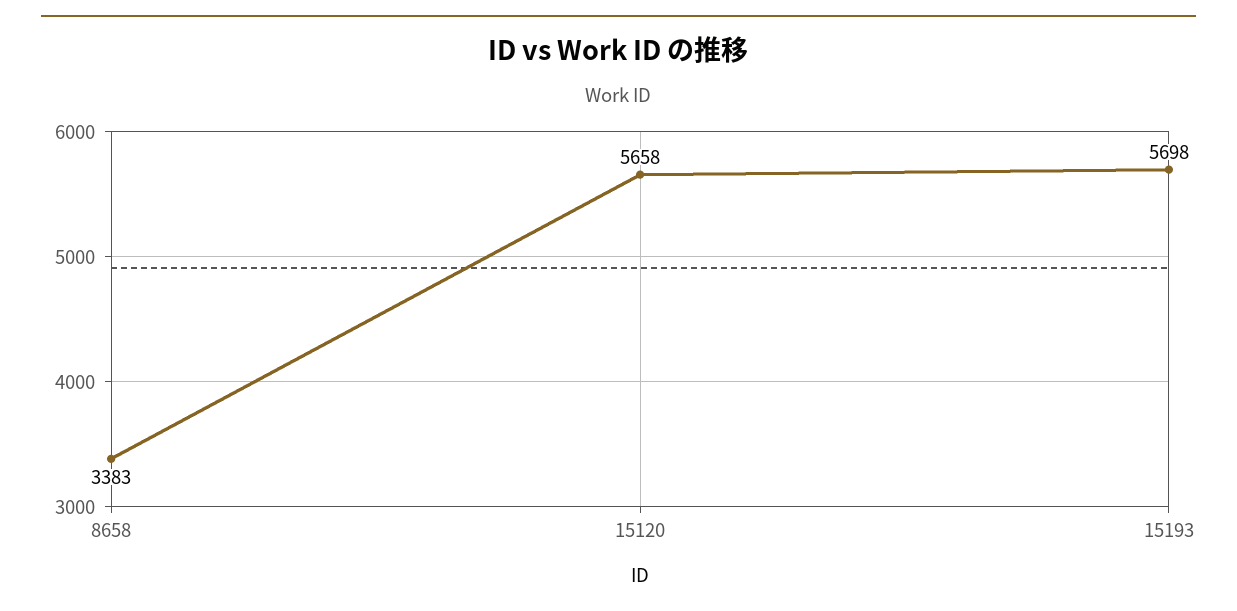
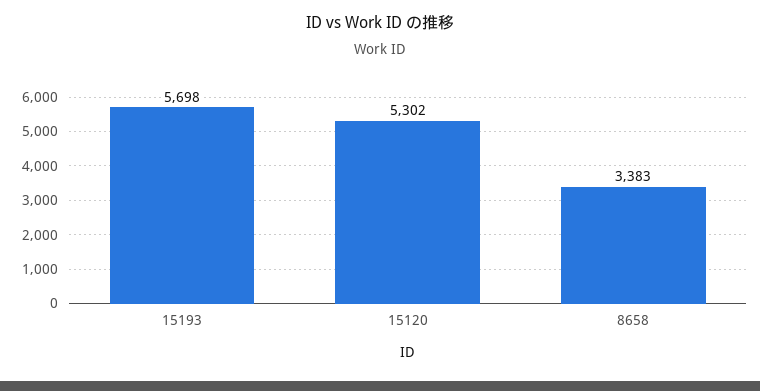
  {
    "8658": 3383,
-   "15120": 5658,
+   "15120": 5302,
    "15193": 5698
  }

